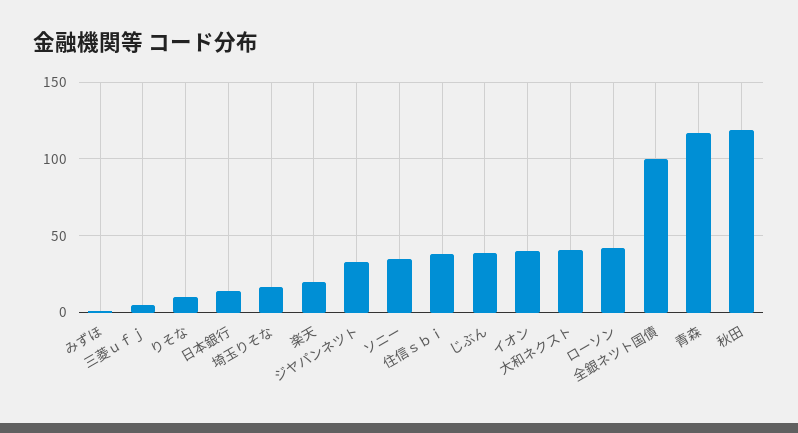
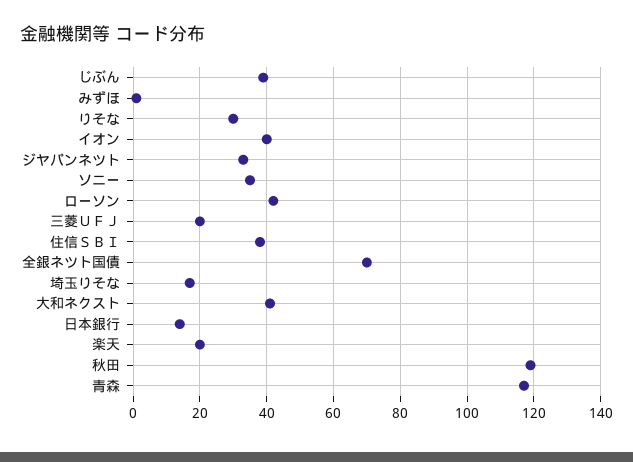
  {
    "みずほ": 0,
-   "三菱ｕｆｊ": 5,
+   "三菱ｕｆｊ": 20,
-   "りそな": 10,
+   "りそな": 30,
    "日本銀行": 15,
    "埼玉りそな": 15,
    "楽天": 20,
    "ジヤパンネツト": 35,
    "ソニー": 35,
    "住信ｓｂｉ": 40,
    "じぶん": 40,
    "イオン": 40,
    "大和ネクスト": 40,
    "ローソン": 40,
-   "全銀ネツト国債": 100,
+   "全銀ネツト国債": 70,
    "青森": 115,
    "秋田": 120
  }

